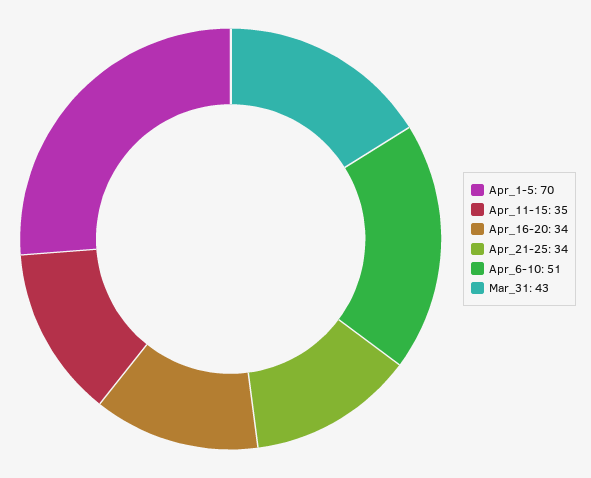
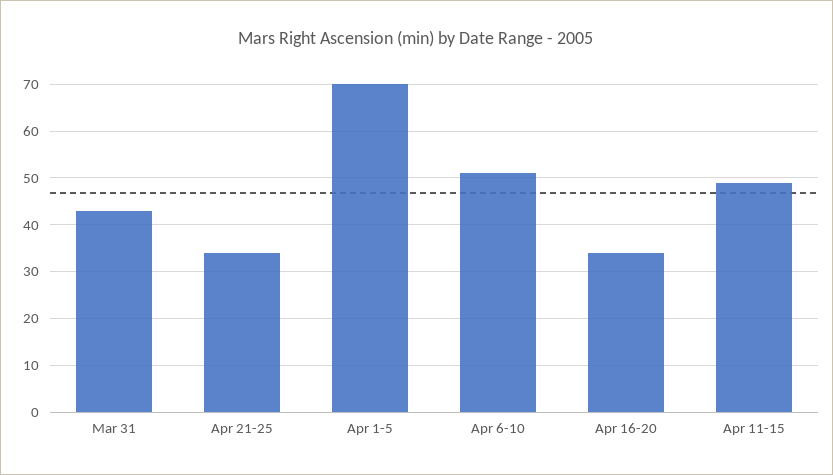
  {
    "Apr_1-5": 70,
-   "Apr_11-15": 35,
+   "Apr_11-15": 50,
    "Apr_16-20": 34,
    "Apr_21-25": 34,
    "Apr_6-10": 51,
    "Mar_31": 43
  }

